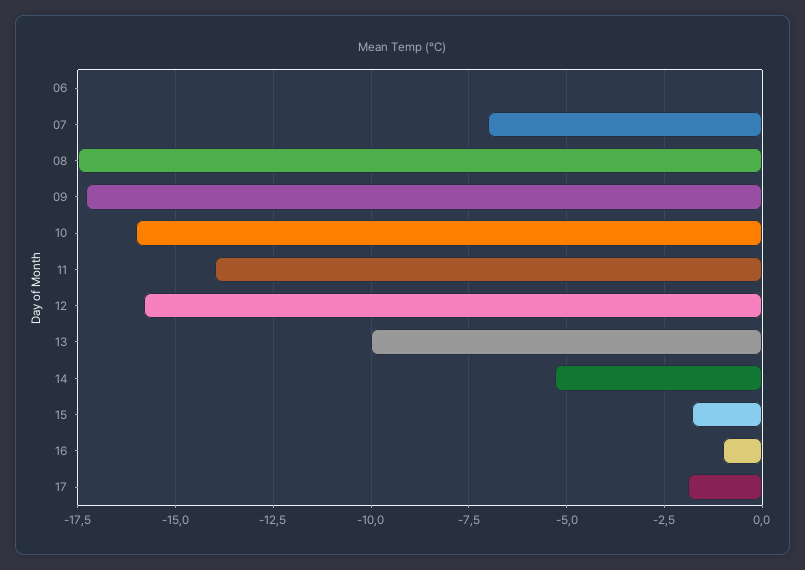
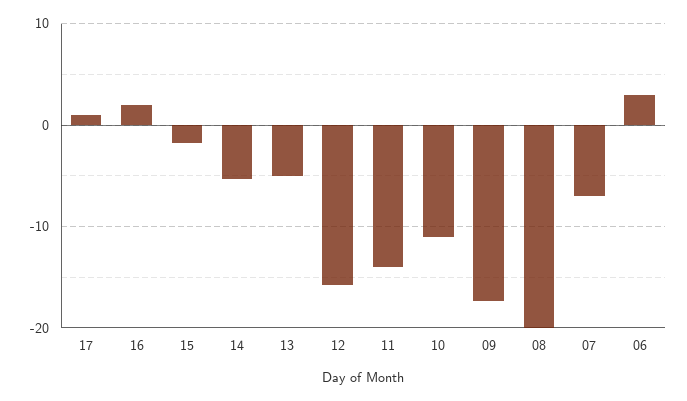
  {
-   "06": 0,
+   "06": 3,
    "07": -7,
-   "08": -17.5,
+   "08": -20,
    "09": -17.5,
-   "10": -16,
+   "10": -11,
    "11": -14,
    "12": -16,
-   "13": -10,
+   "13": -5,
    "14": -5.5,
    "15": -2,
-   "16": -1,
+   "16": 2,
-   "17": -2
+   "17": 1
  }

